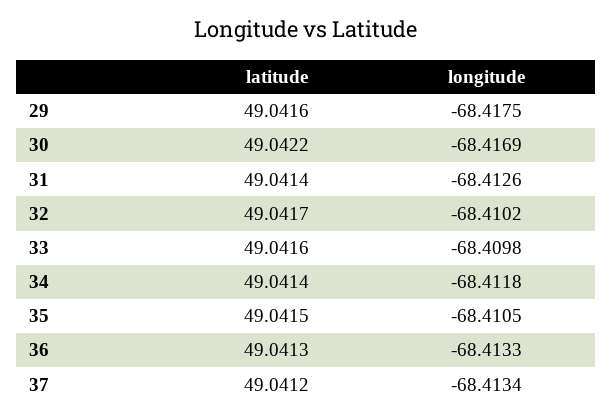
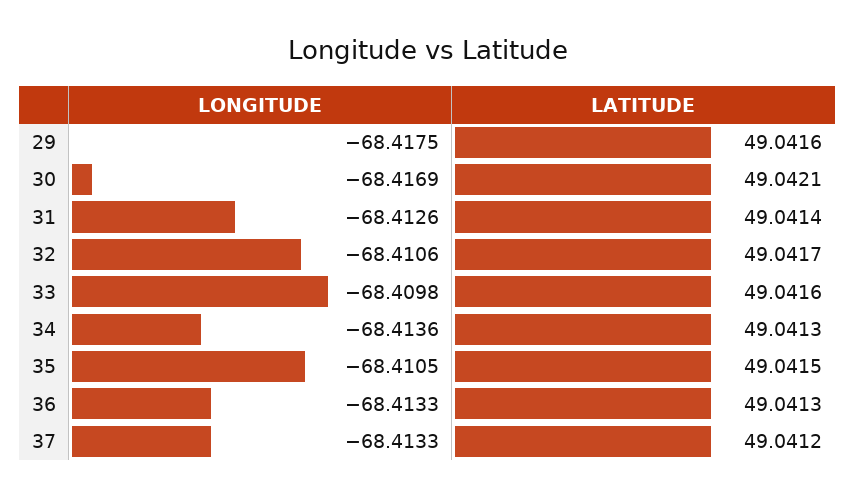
  {
    "latitude": {
      "29": 49.0416,
-     "30": 49.0422,
+     "30": 49.0421,
      "31": 49.0414,
      "32": 49.0417,
      "33": 49.0416,
-     "34": 49.0414,
+     "34": 49.0413,
      "35": 49.0415,
      "36": 49.0413,
      "37": 49.0412
    },
    "longitude": {
      "29": -68.4175,
      "30": -68.4169,
      "31": -68.4126,
-     "32": -68.4102,
+     "32": -68.4106,
      "33": -68.4098,
-     "34": -68.4118,
+     "34": -68.4136,
      "35": -68.4105,
      "36": -68.4133,
-     "37": -68.4134
+     "37": -68.4133
    }
  }

